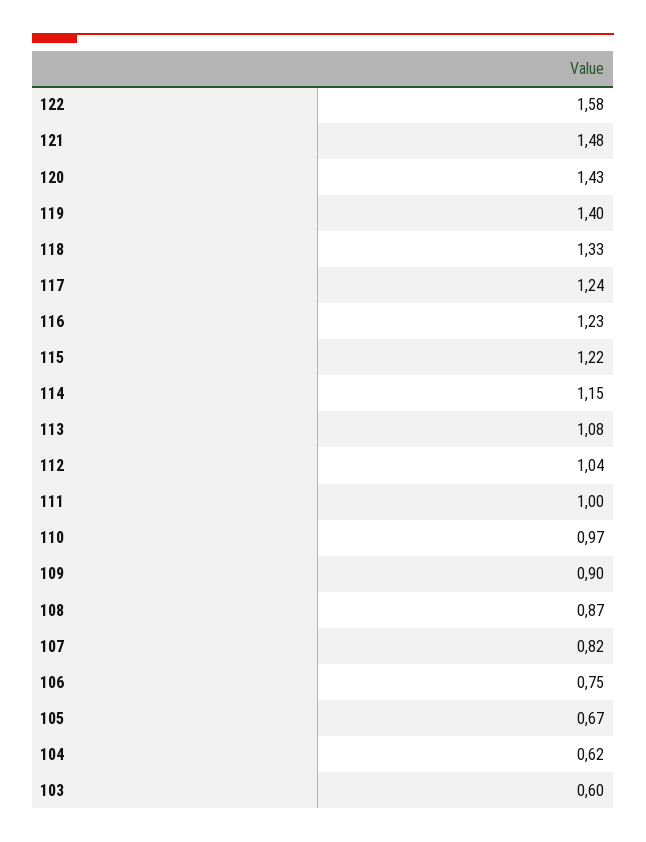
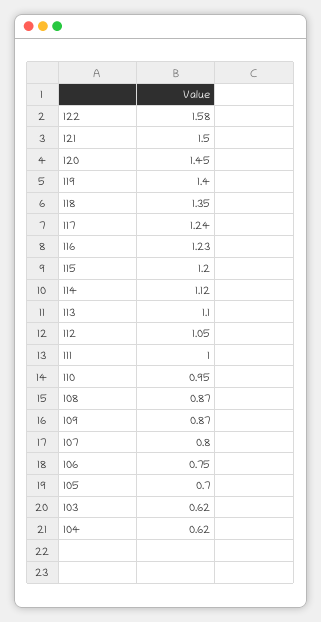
  {
    "122": 1.58,
-   "121": 1.48,
+   "121": 1.5,
-   "120": 1.43,
+   "120": 1.45,
    "119": 1.4,
-   "118": 1.33,
+   "118": 1.35,
    "117": 1.24,
    "116": 1.23,
-   "115": 1.22,
+   "115": 1.2,
-   "114": 1.15,
+   "114": 1.12,
-   "113": 1.08,
+   "113": 1.1,
-   "112": 1.04,
+   "112": 1.05,
    "111": 1,
-   "110": 0.97,
+   "110": 0.95,
-   "109": 0.9,
+   "109": 0.87,
    "108": 0.87,
-   "107": 0.82,
+   "107": 0.8,
    "106": 0.75,
-   "105": 0.67,
+   "105": 0.7,
    "104": 0.62,
-   "103": 0.6
+   "103": 0.62
  }

